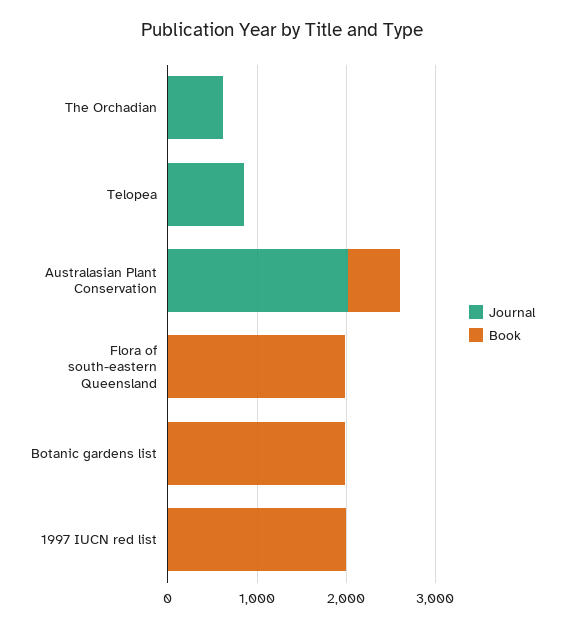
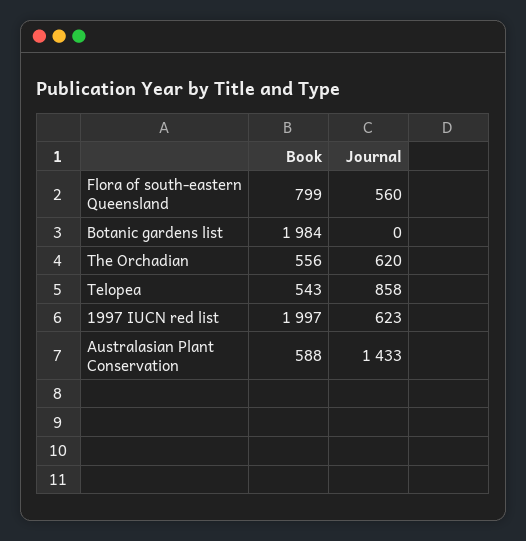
  {
    "Journal": {
      "The Orchadian": 620,
      "Telopea": 858,
-     "Australasian Plant Conservation": 2000,
+     "Australasian Plant Conservation": 1433,
-     "Flora of south-eastern Queensland": 0,
+     "Flora of south-eastern Queensland": 560,
      "Botanic gardens list": 0,
-     "1997 IUCN red list": 0
+     "1997 IUCN red list": 623
    },
    "Book": {
-     "The Orchadian": 0,
+     "The Orchadian": 556,
-     "Telopea": 0,
+     "Telopea": 543,
      "Australasian Plant Conservation": 588,
-     "Flora of south-eastern Queensland": 2000,
+     "Flora of south-eastern Queensland": 799,
      "Botanic gardens list": 1984,
      "1997 IUCN red list": 1997
    }
  }

